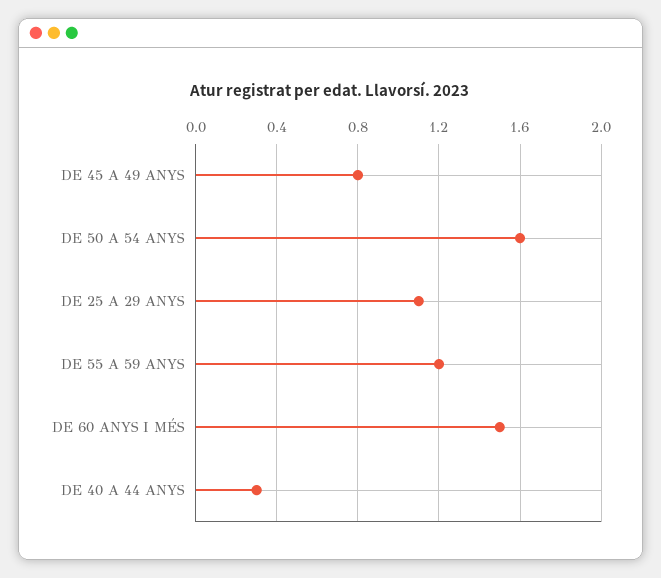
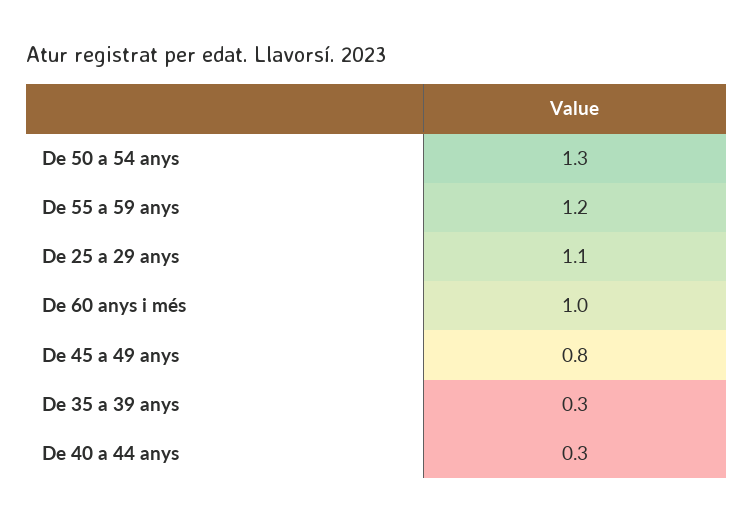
  {
    "DE 45 A 49 ANYS": 0.8,
-   "DE 50 A 54 ANYS": 1.6,
+   "DE 50 A 54 ANYS": 1.3,
    "DE 25 A 29 ANYS": 1.1,
    "DE 55 A 59 ANYS": 1.2,
-   "DE 60 ANYS I MÉS": 1.5,
+   "DE 60 ANYS I MÉS": 1,
-   "DE 40 A 44 ANYS": 0.3
+   "DE 40 A 44 ANYS": 0.3,
+   "De 35 a 39 anys": 0.3
  }

